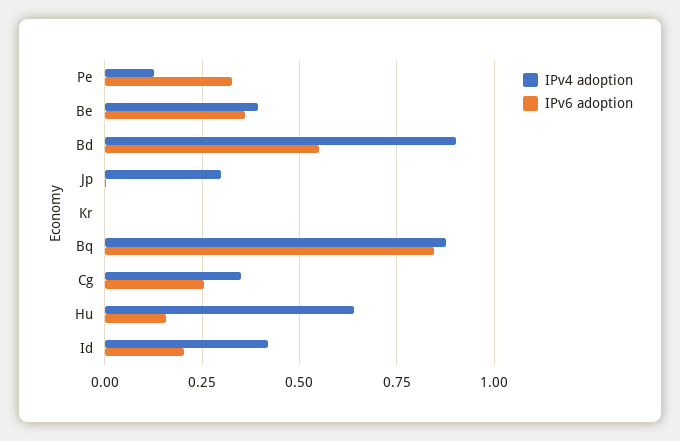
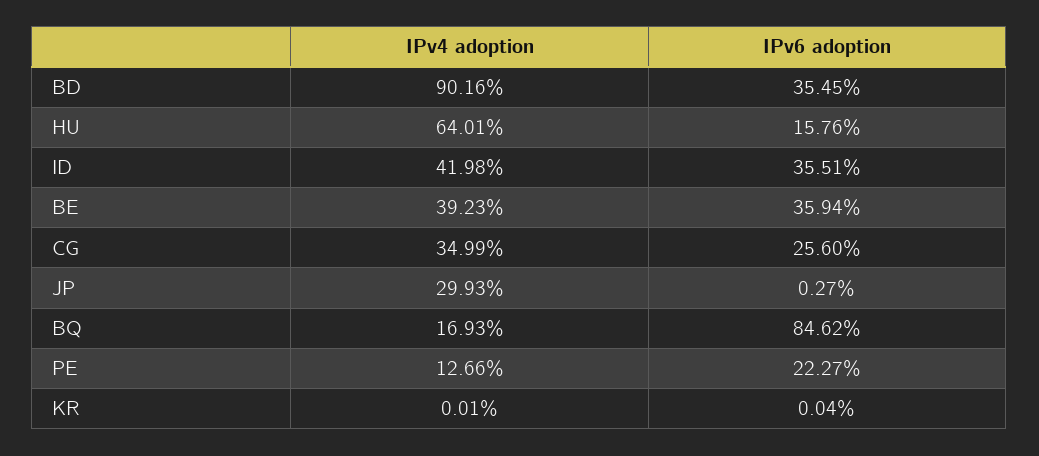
  {
    "IPv4 adoption": {
      "Pe": 0.1266,
      "Be": 0.3923,
      "Bd": 0.9016,
      "Jp": 0.2993,
      "Kr": 0.0001,
-     "Bq": 0.875,
+     "Bq": 0.1693,
      "Cg": 0.3499,
      "Hu": 0.6401,
      "Id": 0.4198
    },
    "IPv6 adoption": {
-     "Pe": 0.325,
+     "Pe": 0.2227,
      "Be": 0.3594,
-     "Bd": 0.55,
+     "Bd": 0.3545,
      "Jp": 0.0027,
      "Kr": 0.0004,
      "Bq": 0.8462,
      "Cg": 0.256,
      "Hu": 0.1576,
-     "Id": 0.2
+     "Id": 0.3551
    }
  }

